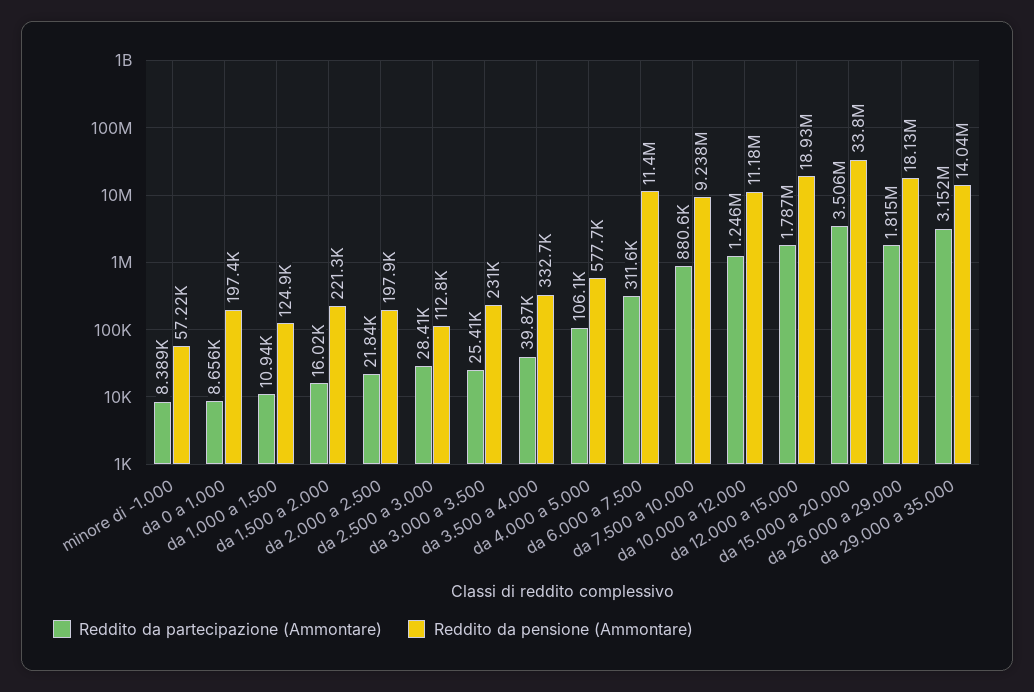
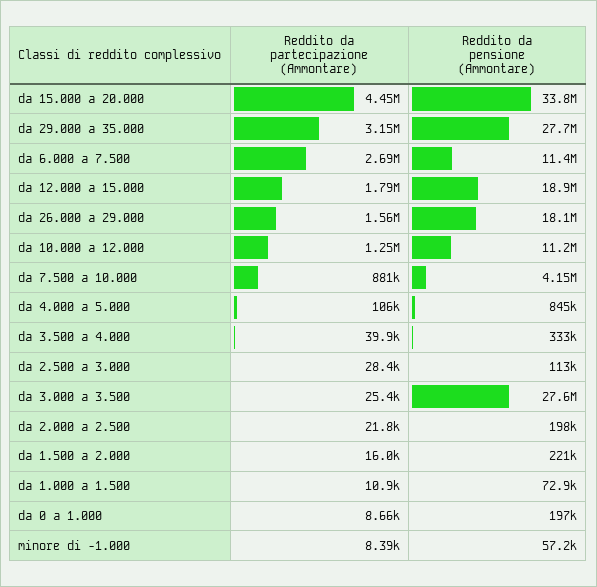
  {
    "Reddito da partecipazione (Ammontare)": {
      "minore di -1.000": 8389,
      "da 0 a 1.000": 8656,
      "da 1.000 a 1.500": 10940,
      "da 1.500 a 2.000": 16020,
      "da 2.000 a 2.500": 21840,
      "da 2.500 a 3.000": 28410,
      "da 3.000 a 3.500": 25410,
      "da 3.500 a 4.000": 39870,
      "da 4.000 a 5.000": 106100,
-     "da 6.000 a 7.500": 311600,
+     "da 6.000 a 7.500": 2690000,
      "da 7.500 a 10.000": 880600,
      "da 10.000 a 12.000": 1246000,
      "da 12.000 a 15.000": 1787000,
-     "da 15.000 a 20.000": 3506000,
+     "da 15.000 a 20.000": 4450000,
-     "da 26.000 a 29.000": 1815000,
+     "da 26.000 a 29.000": 1560000,
      "da 29.000 a 35.000": 3152000
    },
    "Reddito da pensione (Ammontare)": {
      "minore di -1.000": 57220,
      "da 0 a 1.000": 197400,
-     "da 1.000 a 1.500": 124900,
+     "da 1.000 a 1.500": 72900,
      "da 1.500 a 2.000": 221300,
      "da 2.000 a 2.500": 197900,
      "da 2.500 a 3.000": 112800,
-     "da 3.000 a 3.500": 231000,
+     "da 3.000 a 3.500": 27600000,
      "da 3.500 a 4.000": 332700,
-     "da 4.000 a 5.000": 577700,
+     "da 4.000 a 5.000": 845000,
      "da 6.000 a 7.500": 11400000,
-     "da 7.500 a 10.000": 9238000,
+     "da 7.500 a 10.000": 4150000,
      "da 10.000 a 12.000": 11180000,
      "da 12.000 a 15.000": 18930000,
      "da 15.000 a 20.000": 33800000,
      "da 26.000 a 29.000": 18130000,
-     "da 29.000 a 35.000": 14040000
+     "da 29.000 a 35.000": 27700000
    }
  }

